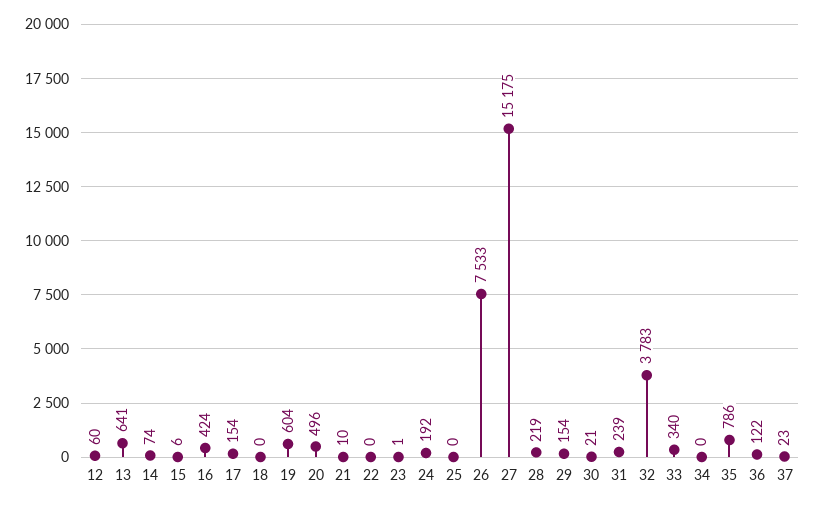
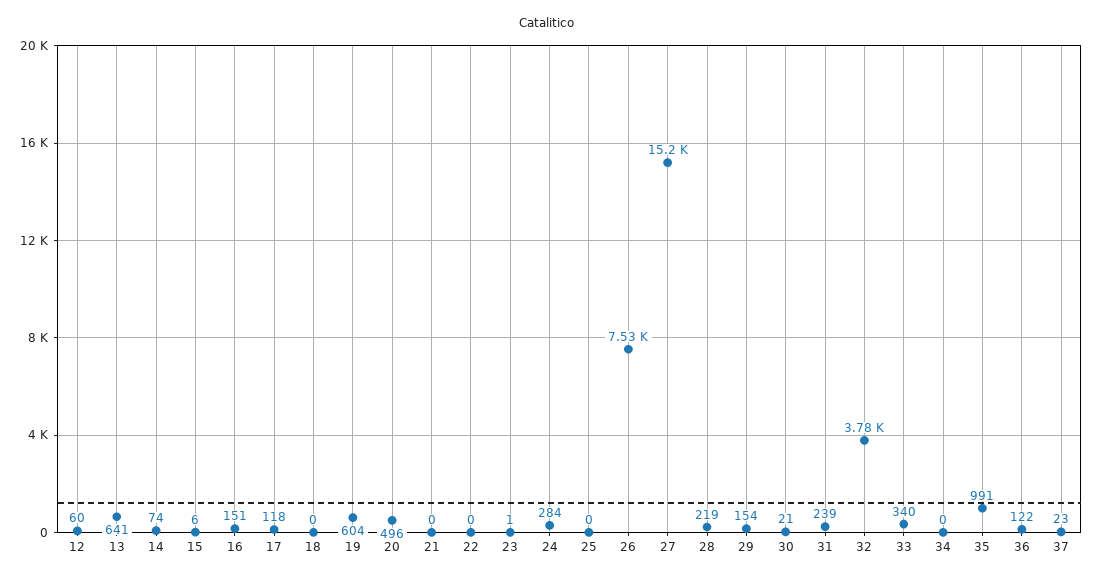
  {
    "12": 60,
    "13": 641,
    "14": 74,
    "15": 6,
-   "16": 424,
+   "16": 151,
-   "17": 154,
+   "17": 118,
    "18": 0,
    "19": 604,
    "20": 496,
-   "21": 10,
+   "21": 0,
    "22": 0,
    "23": 1,
-   "24": 192,
+   "24": 284,
    "25": 0,
    "26": 7533,
    "27": 15175,
    "28": 219,
    "29": 154,
    "30": 21,
    "31": 239,
    "32": 3783,
    "33": 340,
    "34": 0,
-   "35": 786,
+   "35": 991,
    "36": 122,
    "37": 23
  }

